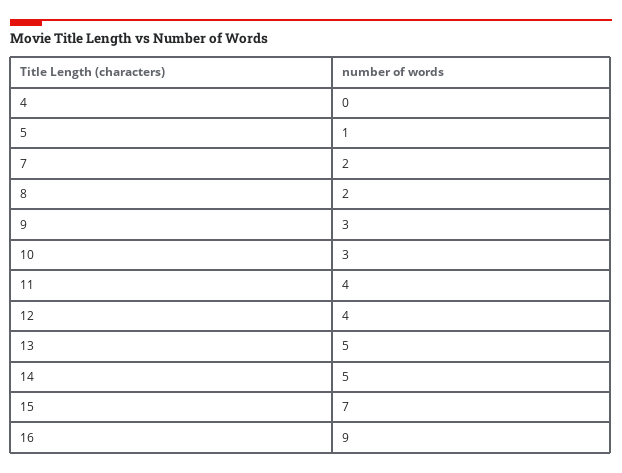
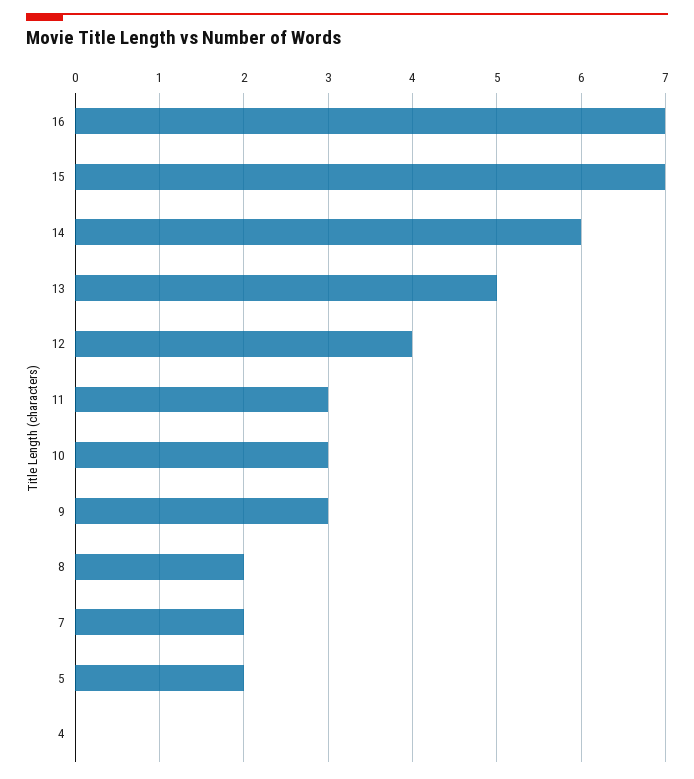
  {
    "4": 0,
-   "5": 1,
+   "5": 2,
    "7": 2,
    "8": 2,
    "9": 3,
    "10": 3,
-   "11": 4,
+   "11": 3,
    "12": 4,
    "13": 5,
-   "14": 5,
+   "14": 6,
    "15": 7,
-   "16": 9
+   "16": 7
  }

